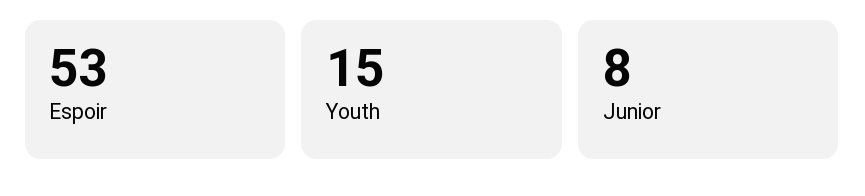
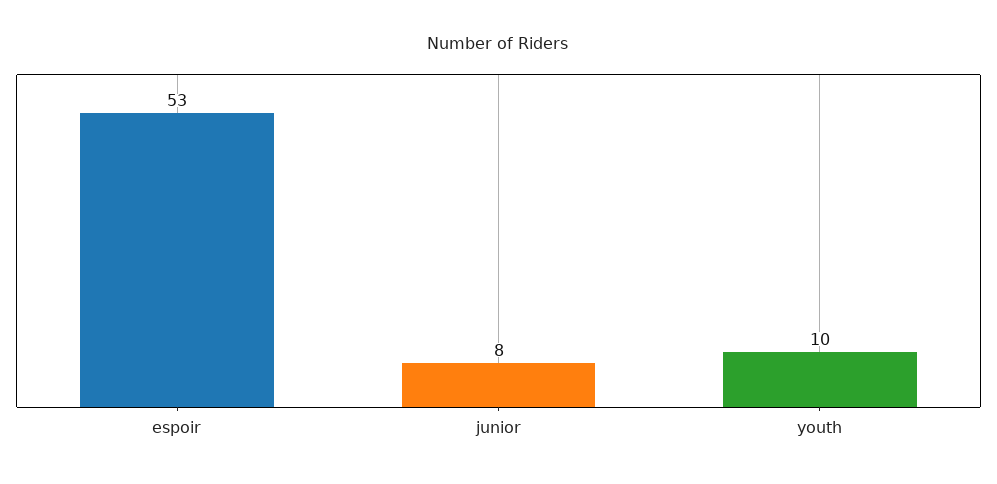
  {
    "Espoir": 53,
-   "Youth": 15,
+   "Youth": 10,
    "Junior": 8
  }

